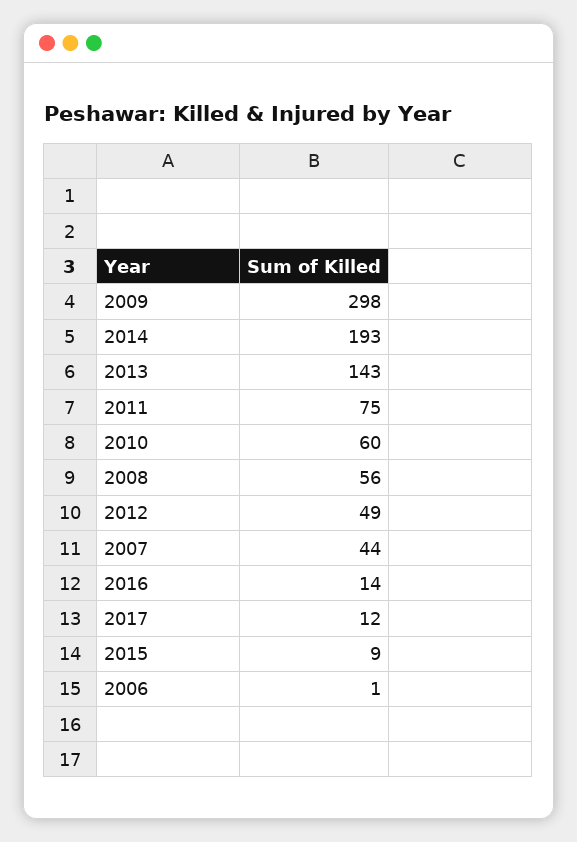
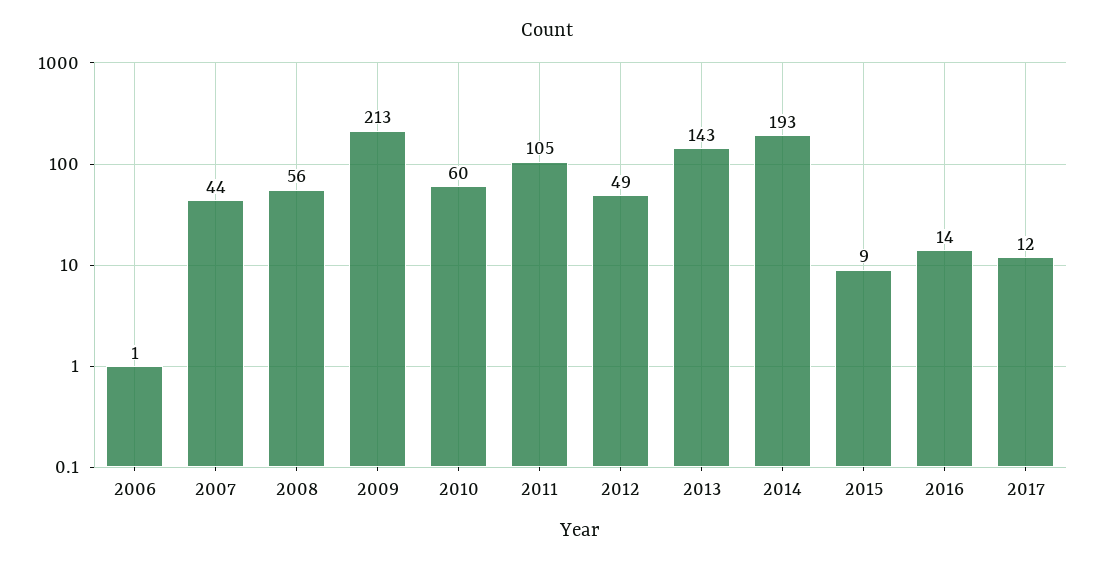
  {
-   "2009": 298,
+   "2009": 213,
    "2014": 193,
    "2013": 143,
-   "2011": 75,
+   "2011": 105,
    "2010": 60,
    "2008": 56,
    "2012": 49,
    "2007": 44,
    "2016": 14,
    "2017": 12,
    "2015": 9,
    "2006": 1
  }

